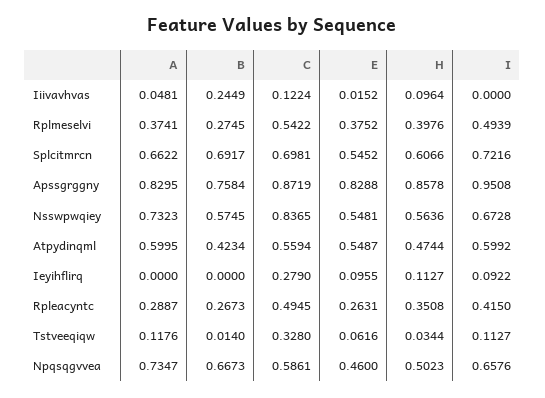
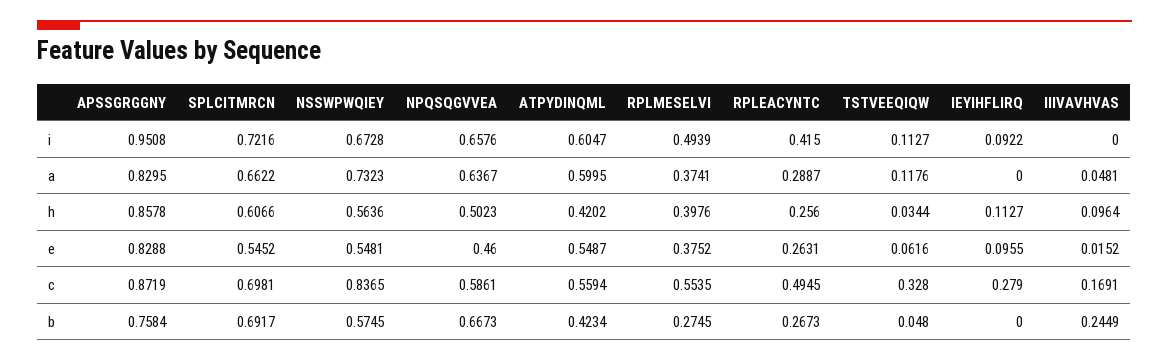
  {
    "A": {
      "Iiivavhvas": 0.0481,
      "Rplmeselvi": 0.3741,
      "Splcitmrcn": 0.6622,
      "Apssgrggny": 0.8295,
      "Nsswpwqiey": 0.7323,
      "Atpydinqml": 0.5995,
      "Ieyihflirq": 0,
      "Rpleacyntc": 0.2887,
      "Tstveeqiqw": 0.1176,
-     "Npqsqgvvea": 0.7347
+     "Npqsqgvvea": 0.6367
    },
    "B": {
      "Iiivavhvas": 0.2449,
      "Rplmeselvi": 0.2745,
      "Splcitmrcn": 0.6917,
      "Apssgrggny": 0.7584,
      "Nsswpwqiey": 0.5745,
      "Atpydinqml": 0.4234,
      "Ieyihflirq": 0,
      "Rpleacyntc": 0.2673,
-     "Tstveeqiqw": 0.014,
+     "Tstveeqiqw": 0.048,
      "Npqsqgvvea": 0.6673
    },
    "C": {
-     "Iiivavhvas": 0.1224,
+     "Iiivavhvas": 0.1691,
-     "Rplmeselvi": 0.5422,
+     "Rplmeselvi": 0.5535,
      "Splcitmrcn": 0.6981,
      "Apssgrggny": 0.8719,
      "Nsswpwqiey": 0.8365,
      "Atpydinqml": 0.5594,
      "Ieyihflirq": 0.279,
      "Rpleacyntc": 0.4945,
      "Tstveeqiqw": 0.328,
      "Npqsqgvvea": 0.5861
    },
    "E": {
      "Iiivavhvas": 0.0152,
      "Rplmeselvi": 0.3752,
      "Splcitmrcn": 0.5452,
      "Apssgrggny": 0.8288,
      "Nsswpwqiey": 0.5481,
      "Atpydinqml": 0.5487,
      "Ieyihflirq": 0.0955,
      "Rpleacyntc": 0.2631,
      "Tstveeqiqw": 0.0616,
      "Npqsqgvvea": 0.46
    },
    "H": {
      "Iiivavhvas": 0.0964,
      "Rplmeselvi": 0.3976,
      "Splcitmrcn": 0.6066,
      "Apssgrggny": 0.8578,
      "Nsswpwqiey": 0.5636,
-     "Atpydinqml": 0.4744,
+     "Atpydinqml": 0.4202,
      "Ieyihflirq": 0.1127,
-     "Rpleacyntc": 0.3508,
+     "Rpleacyntc": 0.256,
      "Tstveeqiqw": 0.0344,
      "Npqsqgvvea": 0.5023
    },
    "I": {
      "Iiivavhvas": 0,
      "Rplmeselvi": 0.4939,
      "Splcitmrcn": 0.7216,
      "Apssgrggny": 0.9508,
      "Nsswpwqiey": 0.6728,
-     "Atpydinqml": 0.5992,
+     "Atpydinqml": 0.6047,
      "Ieyihflirq": 0.0922,
      "Rpleacyntc": 0.415,
      "Tstveeqiqw": 0.1127,
      "Npqsqgvvea": 0.6576
    }
  }

